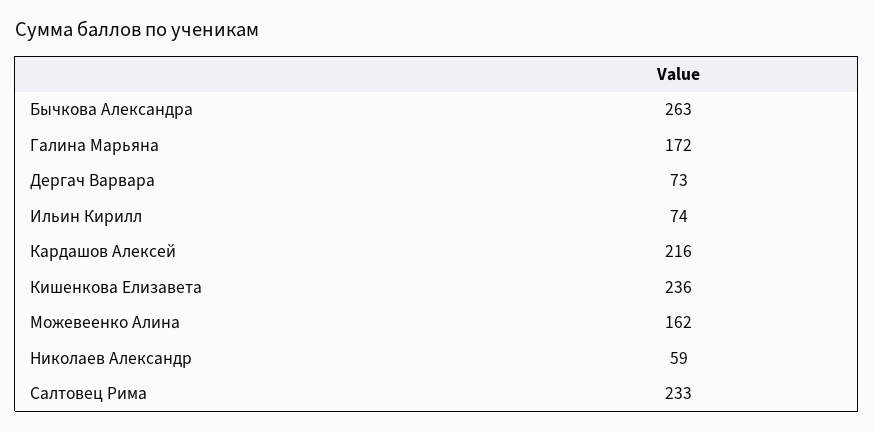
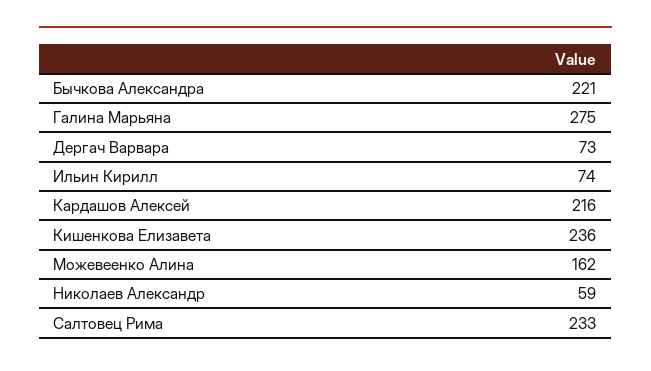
  {
-   "Бычкова Александра": 263,
+   "Бычкова Александра": 221,
-   "Галина Марьяна": 172,
+   "Галина Марьяна": 275,
    "Дергач Варвара": 73,
    "Ильин Кирилл": 74,
    "Кардашов Алексей": 216,
    "Кишенкова Елизавета": 236,
    "Можевеенко Алина": 162,
    "Николаев Александр": 59,
    "Салтовец Рима": 233
  }

